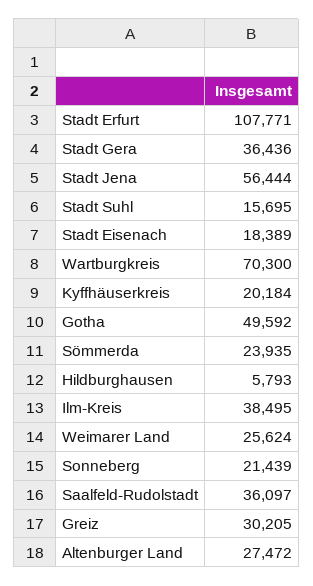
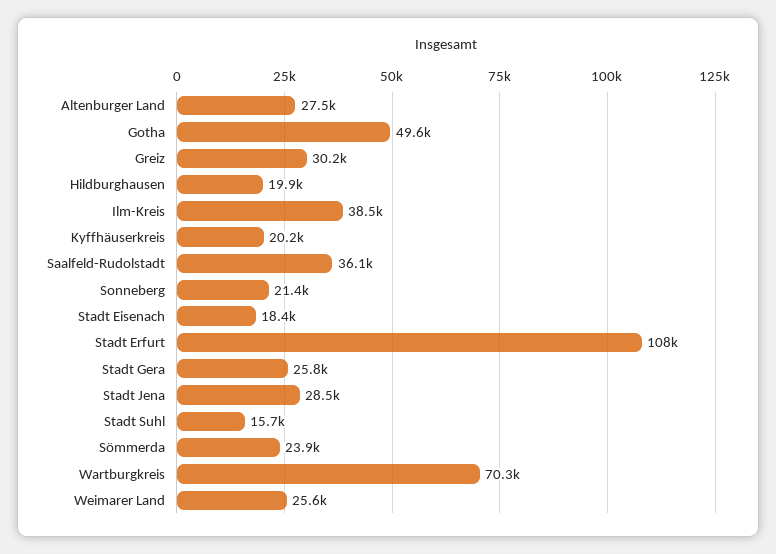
  {
    "Stadt Erfurt": 107771,
-   "Stadt Gera": 36436,
+   "Stadt Gera": 25800,
-   "Stadt Jena": 56444,
+   "Stadt Jena": 28500,
    "Stadt Suhl": 15695,
    "Stadt Eisenach": 18389,
    "Wartburgkreis": 70300,
    "Kyffhäuserkreis": 20184,
    "Gotha": 49592,
    "Sömmerda": 23935,
-   "Hildburghausen": 5793,
+   "Hildburghausen": 19900,
    "Ilm-Kreis": 38495,
    "Weimarer Land": 25624,
    "Sonneberg": 21439,
    "Saalfeld-Rudolstadt": 36097,
    "Greiz": 30205,
    "Altenburger Land": 27472
  }

